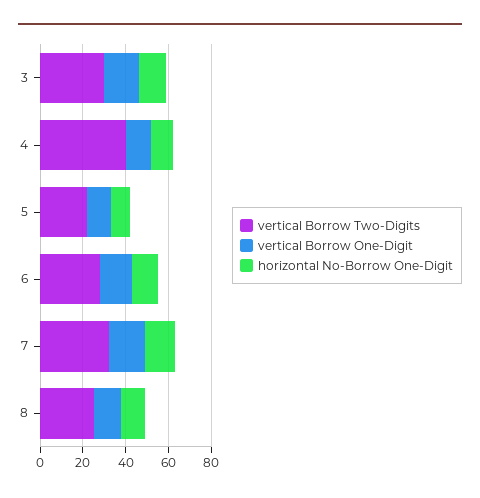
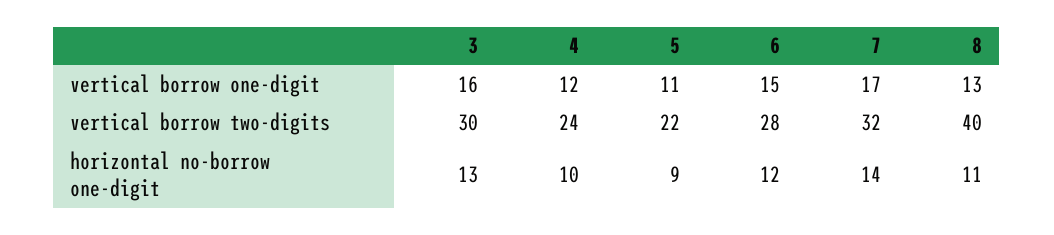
  {
    "vertical Borrow Two-Digits": {
      "3": 30,
-     "4": 40,
+     "4": 24,
      "5": 22,
      "6": 28,
      "7": 32,
-     "8": 25
+     "8": 40
    },
    "vertical Borrow One-Digit": {
      "3": 16,
      "4": 12,
      "5": 11,
      "6": 15,
      "7": 17,
      "8": 13
    },
    "horizontal No-Borrow One-Digit": {
      "3": 13,
      "4": 10,
      "5": 9,
      "6": 12,
      "7": 14,
      "8": 11
    }
  }

